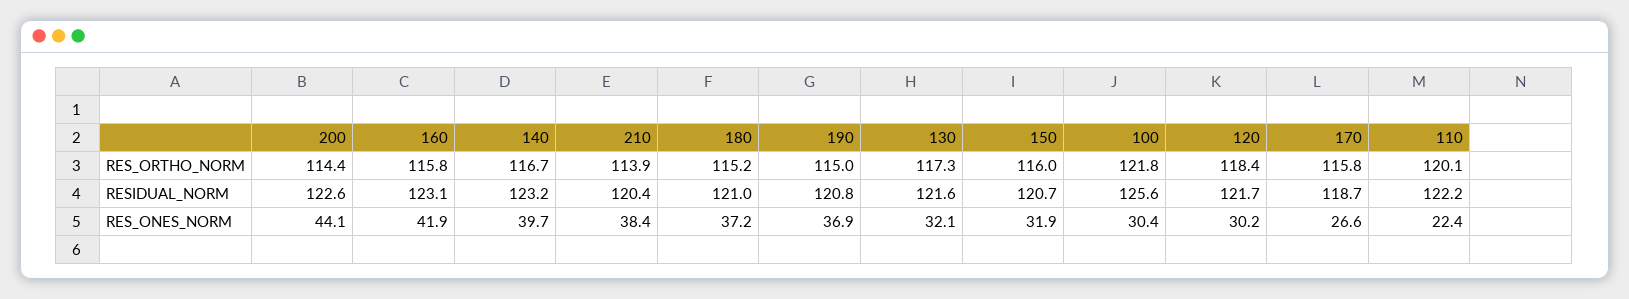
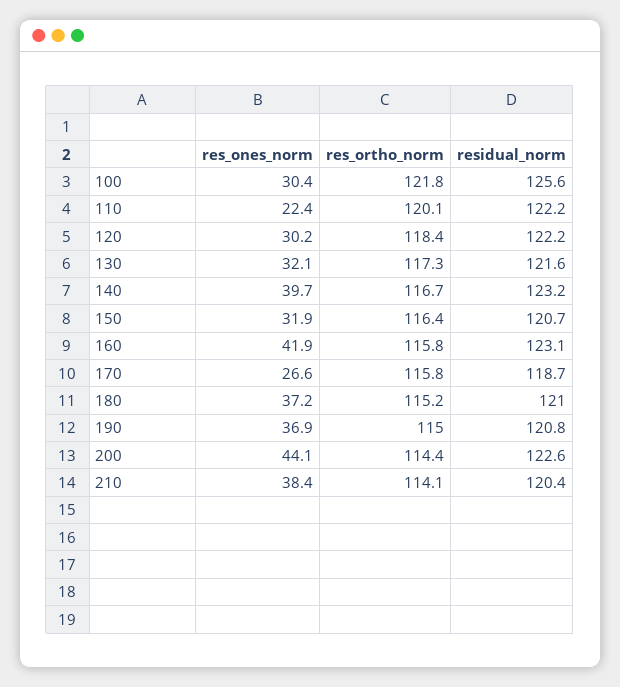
  {
    "200": {
      "RES_ORTHO_NORM": 114.4,
      "RESIDUAL_NORM": 122.6,
      "RES_ONES_NORM": 44.1
    },
    "160": {
      "RES_ORTHO_NORM": 115.8,
      "RESIDUAL_NORM": 123.1,
      "RES_ONES_NORM": 41.9
    },
    "140": {
      "RES_ORTHO_NORM": 116.7,
      "RESIDUAL_NORM": 123.2,
      "RES_ONES_NORM": 39.7
    },
    "210": {
-     "RES_ORTHO_NORM": 113.9,
+     "RES_ORTHO_NORM": 114.1,
      "RESIDUAL_NORM": 120.4,
      "RES_ONES_NORM": 38.4
    },
    "180": {
      "RES_ORTHO_NORM": 115.2,
      "RESIDUAL_NORM": 121,
      "RES_ONES_NORM": 37.2
    },
    "190": {
      "RES_ORTHO_NORM": 115,
      "RESIDUAL_NORM": 120.8,
      "RES_ONES_NORM": 36.9
    },
    "130": {
      "RES_ORTHO_NORM": 117.3,
      "RESIDUAL_NORM": 121.6,
      "RES_ONES_NORM": 32.1
    },
    "150": {
-     "RES_ORTHO_NORM": 116,
+     "RES_ORTHO_NORM": 116.4,
      "RESIDUAL_NORM": 120.7,
      "RES_ONES_NORM": 31.9
    },
    "100": {
      "RES_ORTHO_NORM": 121.8,
      "RESIDUAL_NORM": 125.6,
      "RES_ONES_NORM": 30.4
    },
    "120": {
      "RES_ORTHO_NORM": 118.4,
-     "RESIDUAL_NORM": 121.7,
+     "RESIDUAL_NORM": 122.2,
      "RES_ONES_NORM": 30.2
    },
    "170": {
      "RES_ORTHO_NORM": 115.8,
      "RESIDUAL_NORM": 118.7,
      "RES_ONES_NORM": 26.6
    },
    "110": {
      "RES_ORTHO_NORM": 120.1,
      "RESIDUAL_NORM": 122.2,
      "RES_ONES_NORM": 22.4
    }
  }

